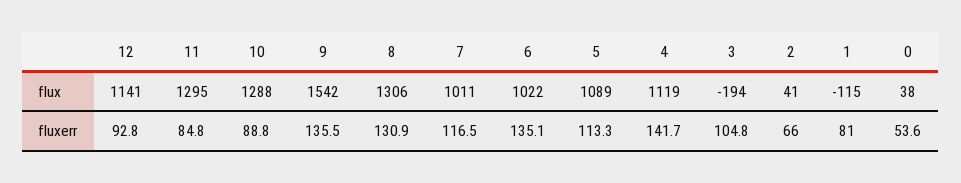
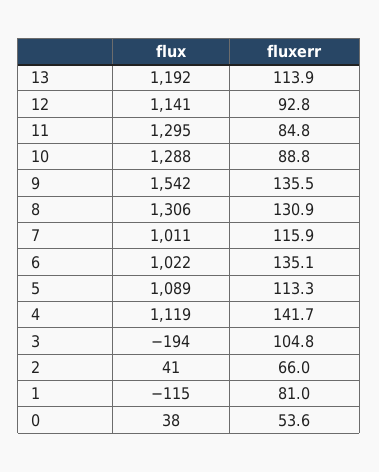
  {
    "12": {
      "flux": 1141,
      "fluxerr": 92.8
    },
    "11": {
      "flux": 1295,
      "fluxerr": 84.8
    },
    "10": {
      "flux": 1288,
      "fluxerr": 88.8
    },
    "9": {
      "flux": 1542,
      "fluxerr": 135.5
    },
    "8": {
      "flux": 1306,
      "fluxerr": 130.9
    },
    "7": {
      "flux": 1011,
-     "fluxerr": 116.5
+     "fluxerr": 115.9
    },
    "6": {
      "flux": 1022,
      "fluxerr": 135.1
    },
    "5": {
      "flux": 1089,
      "fluxerr": 113.3
    },
    "4": {
      "flux": 1119,
      "fluxerr": 141.7
    },
    "3": {
      "flux": -194,
      "fluxerr": 104.8
    },
    "2": {
      "flux": 41,
      "fluxerr": 66
    },
    "1": {
      "flux": -115,
      "fluxerr": 81
    },
    "0": {
      "flux": 38,
      "fluxerr": 53.6
-   }
+   },
+   "13": {
+     "flux": 1192,
+     "fluxerr": 113.9
+   }
  }

